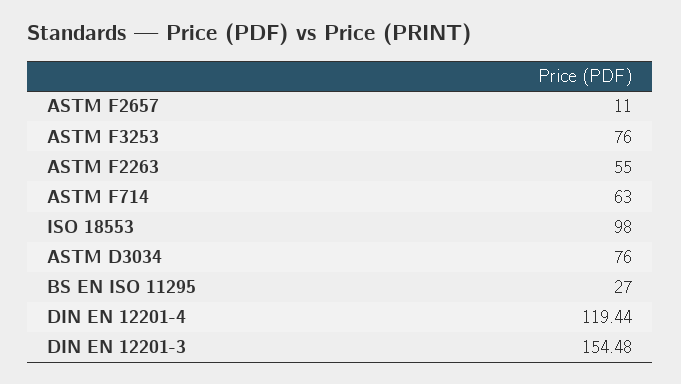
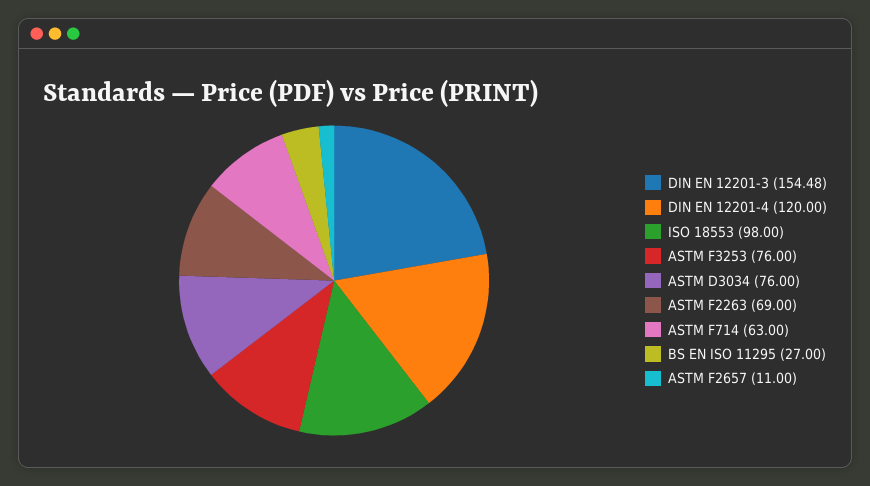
  {
    "ASTM F2657": 11,
    "ASTM F3253": 76,
-   "ASTM F2263": 55,
+   "ASTM F2263": 69,
    "ASTM F714": 63,
    "ISO 18553": 98,
    "ASTM D3034": 76,
    "BS EN ISO 11295": 27,
-   "DIN EN 12201-4": 119.44,
+   "DIN EN 12201-4": 120,
    "DIN EN 12201-3": 154.48
  }

